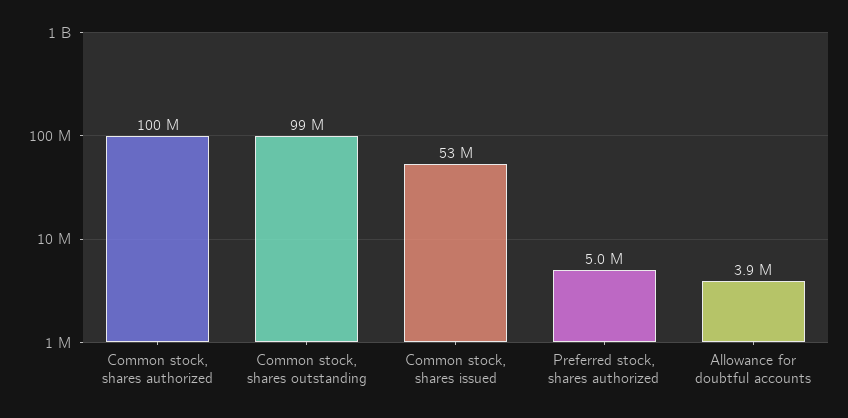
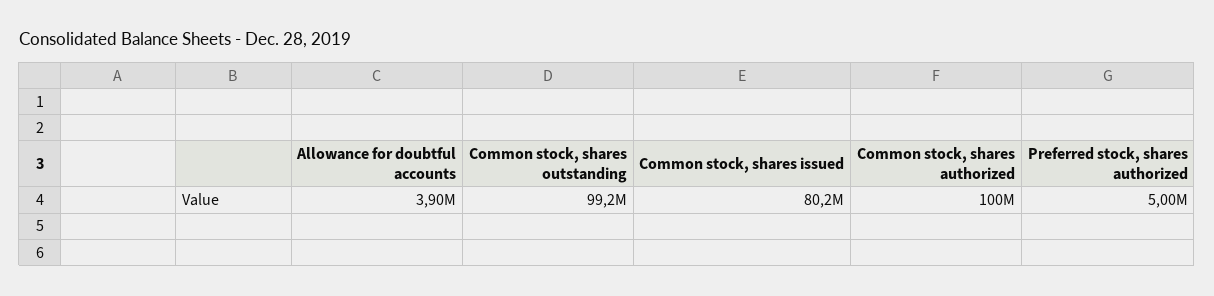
  {
    "Common stock, shares authorized": 100000000,
    "Common stock, shares outstanding": 99200000,
-   "Common stock, shares issued": 53000000,
+   "Common stock, shares issued": 80200000,
    "Preferred stock, shares authorized": 5000000,
    "Allowance for doubtful accounts": 3900000
  }

